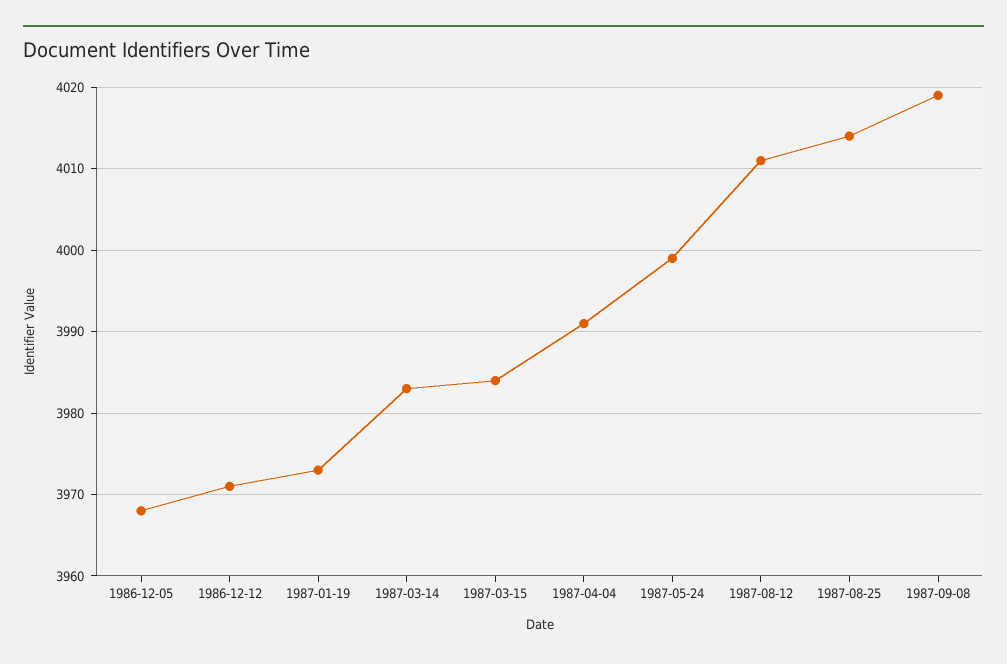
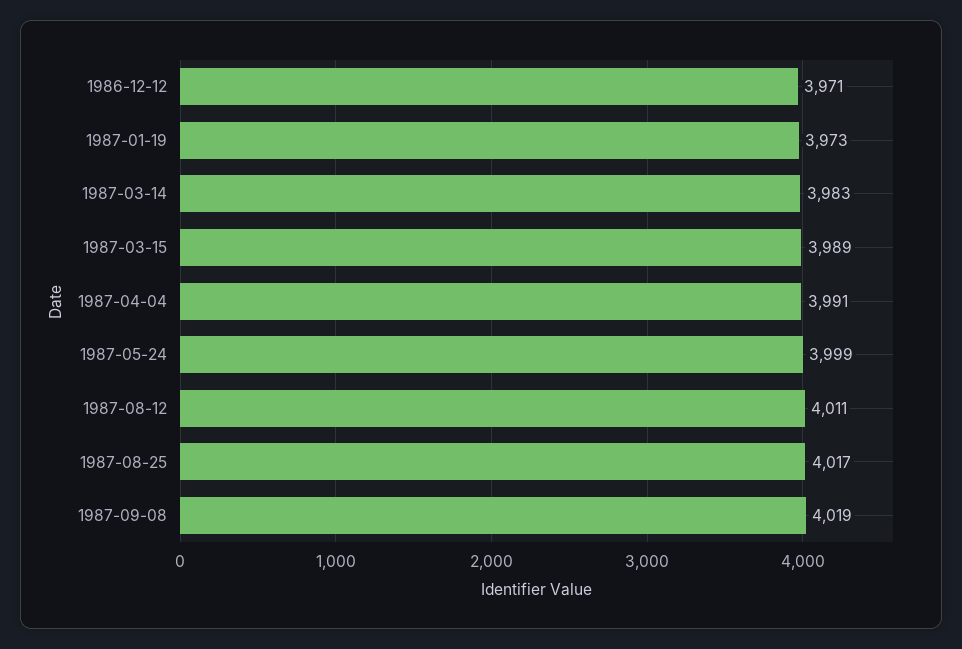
  {
-   "1986-12-05": 3968,
    "1986-12-12": 3971,
    "1987-01-19": 3973,
    "1987-03-14": 3983,
-   "1987-03-15": 3984,
+   "1987-03-15": 3989,
    "1987-04-04": 3991,
    "1987-05-24": 3999,
    "1987-08-12": 4011,
-   "1987-08-25": 4014,
+   "1987-08-25": 4017,
    "1987-09-08": 4019
  }

